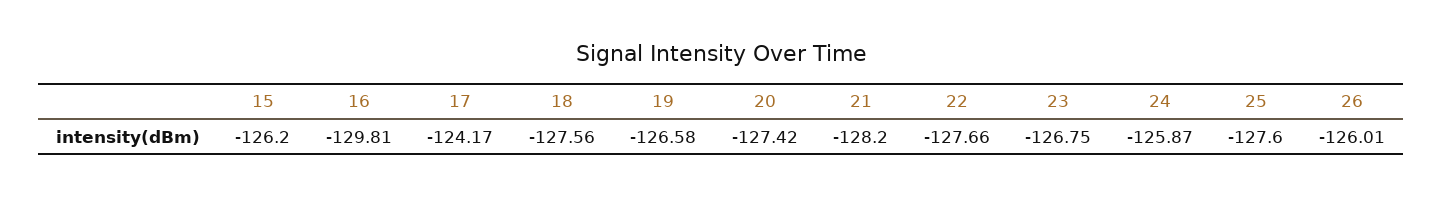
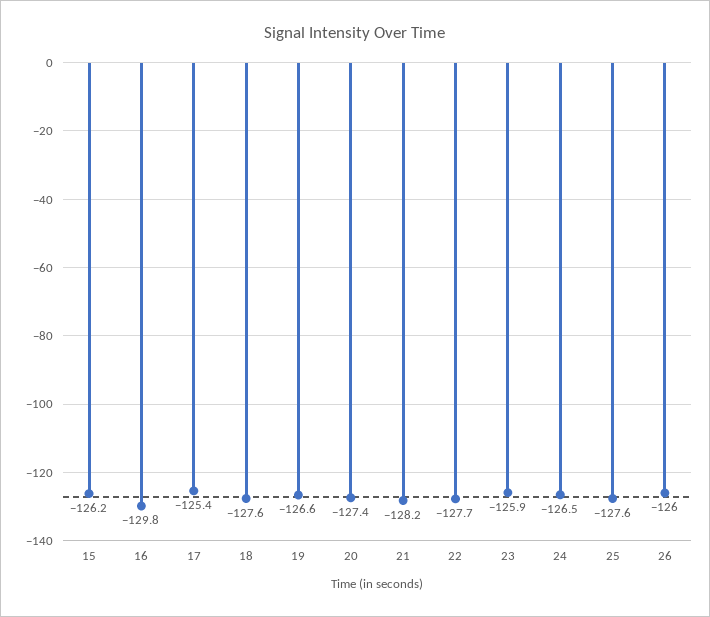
  {
    "15": -126.2,
    "16": -129.81,
-   "17": -124.17,
+   "17": -125.4,
    "18": -127.56,
    "19": -126.58,
    "20": -127.42,
    "21": -128.2,
    "22": -127.66,
-   "23": -126.75,
+   "23": -125.9,
-   "24": -125.87,
+   "24": -126.5,
    "25": -127.6,
    "26": -126.01
  }

